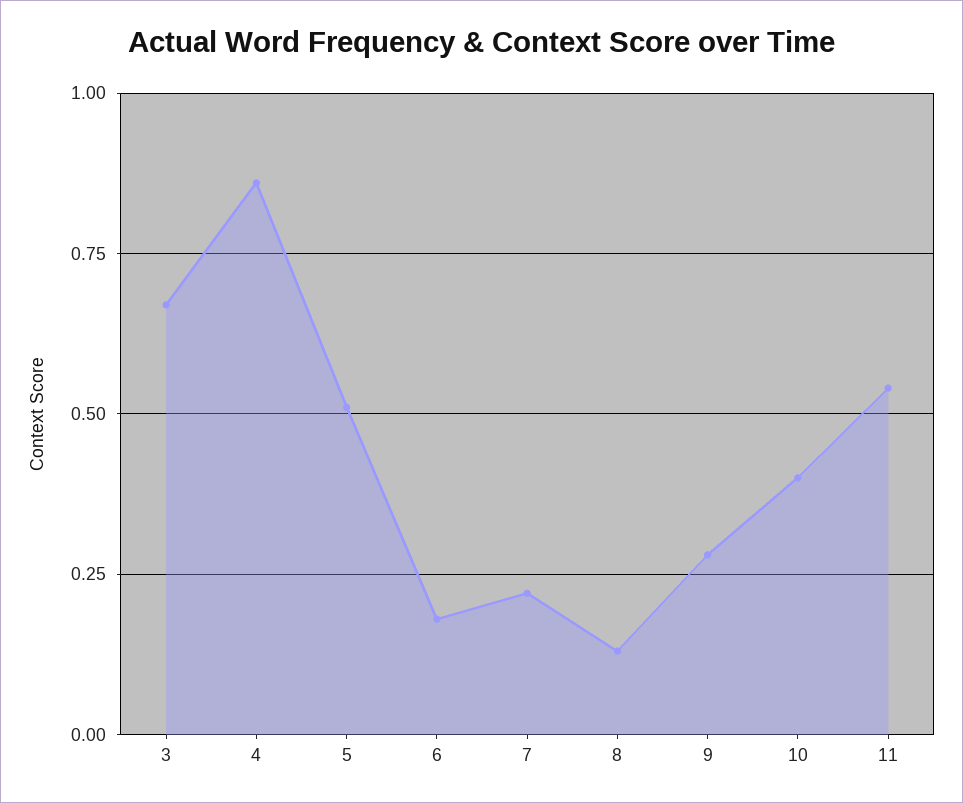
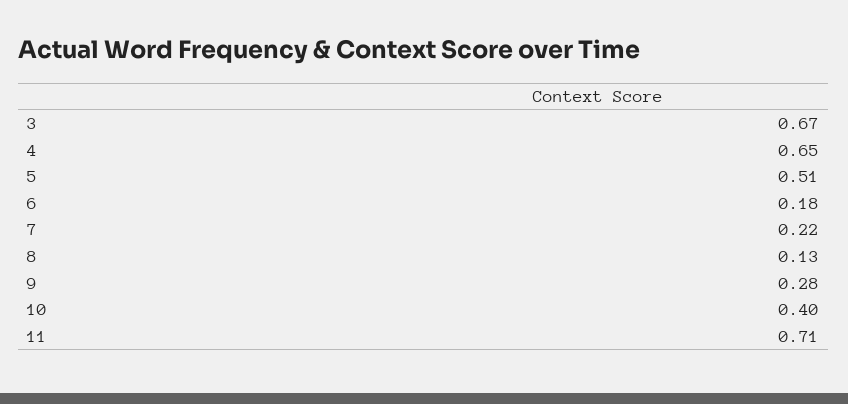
  {
    "3": 0.67,
-   "4": 0.85,
+   "4": 0.65,
    "5": 0.51,
    "6": 0.18,
    "7": 0.22,
    "8": 0.13,
    "9": 0.28,
    "10": 0.4,
-   "11": 0.55
+   "11": 0.71
  }

